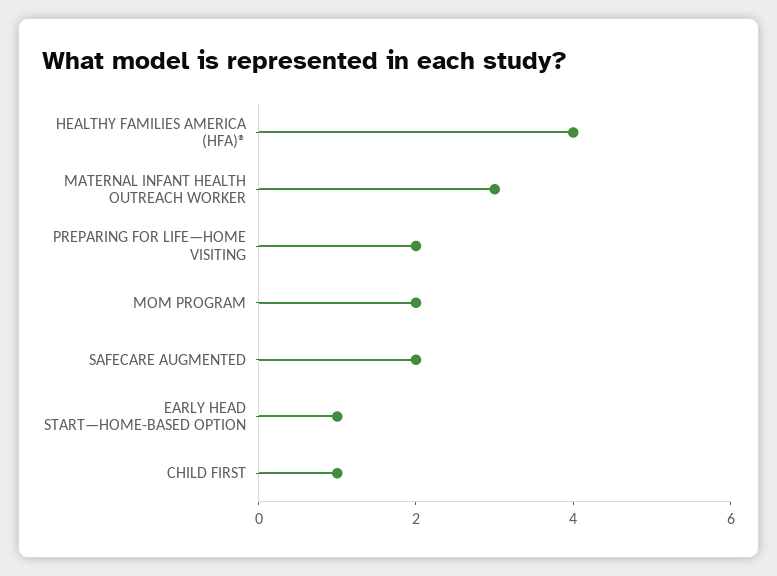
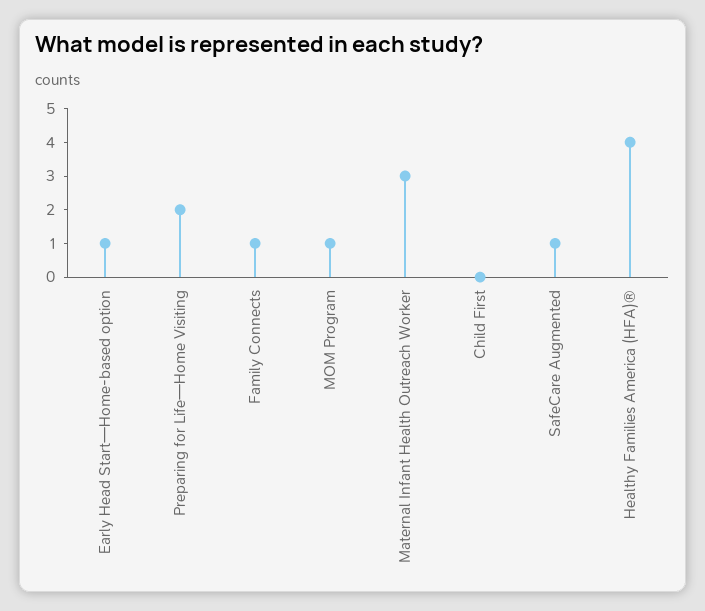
  {
    "HEALTHY FAMILIES AMERICA (HFA)®": 4,
    "MATERNAL INFANT HEALTH OUTREACH WORKER": 3,
    "PREPARING FOR LIFE—HOME VISITING": 2,
-   "MOM PROGRAM": 2,
+   "MOM PROGRAM": 1,
-   "SAFECARE AUGMENTED": 2,
+   "SAFECARE AUGMENTED": 1,
    "EARLY HEAD START—HOME-BASED OPTION": 1,
-   "CHILD FIRST": 1
+   "CHILD FIRST": 0,
+   "Family Connects": 1
  }

